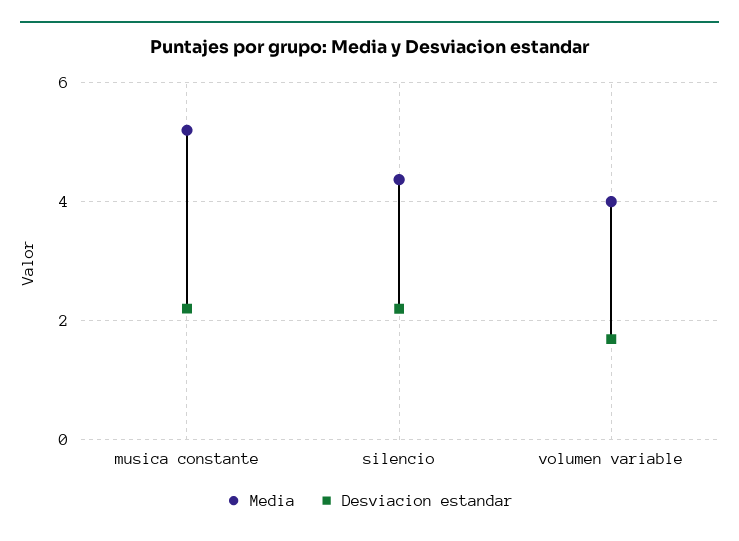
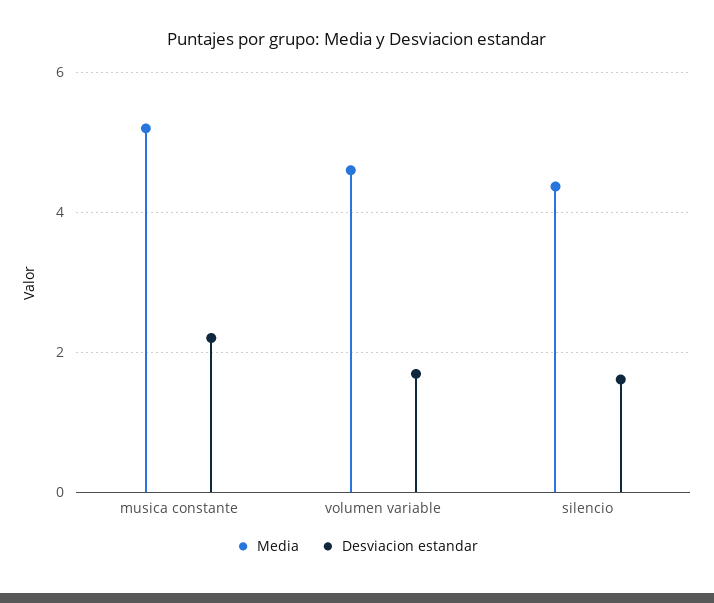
  {
    "Media": {
      "musica constante": 5.2,
      "silencio": 4.4,
-     "volumen variable": 4
+     "volumen variable": 4.6
    },
    "Desviacion estandar": {
      "musica constante": 2.2,
-     "silencio": 2.2,
+     "silencio": 1.6,
      "volumen variable": 1.6
    }
  }

